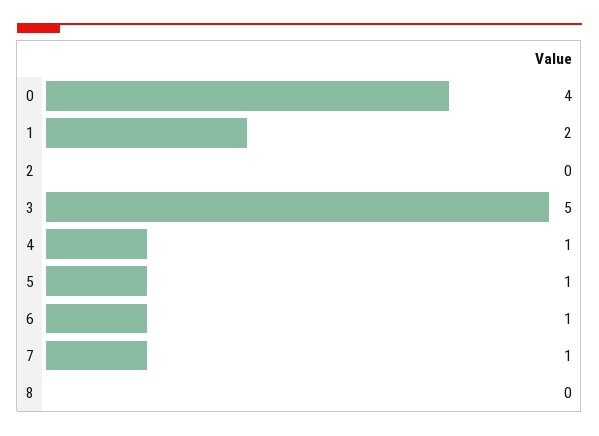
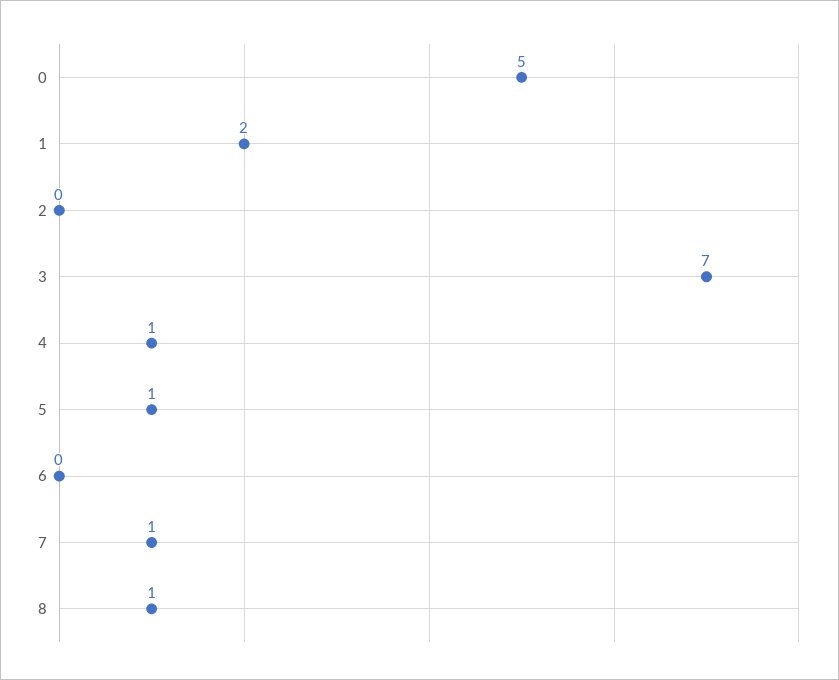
  {
-   "0": 4,
+   "0": 5,
    "1": 2,
    "2": 0,
-   "3": 5,
+   "3": 7,
    "4": 1,
    "5": 1,
-   "6": 1,
+   "6": 0,
    "7": 1,
-   "8": 0
+   "8": 1
  }

